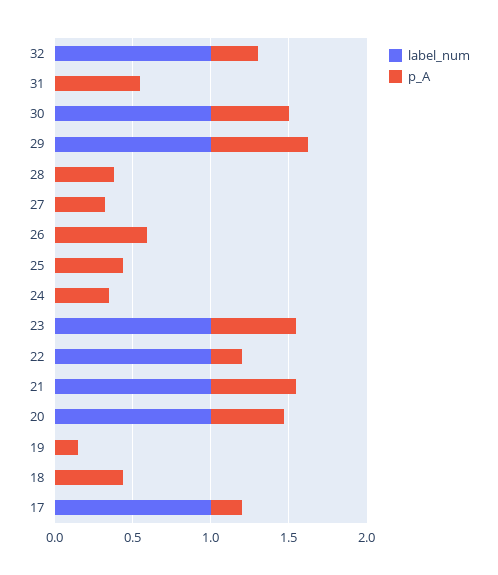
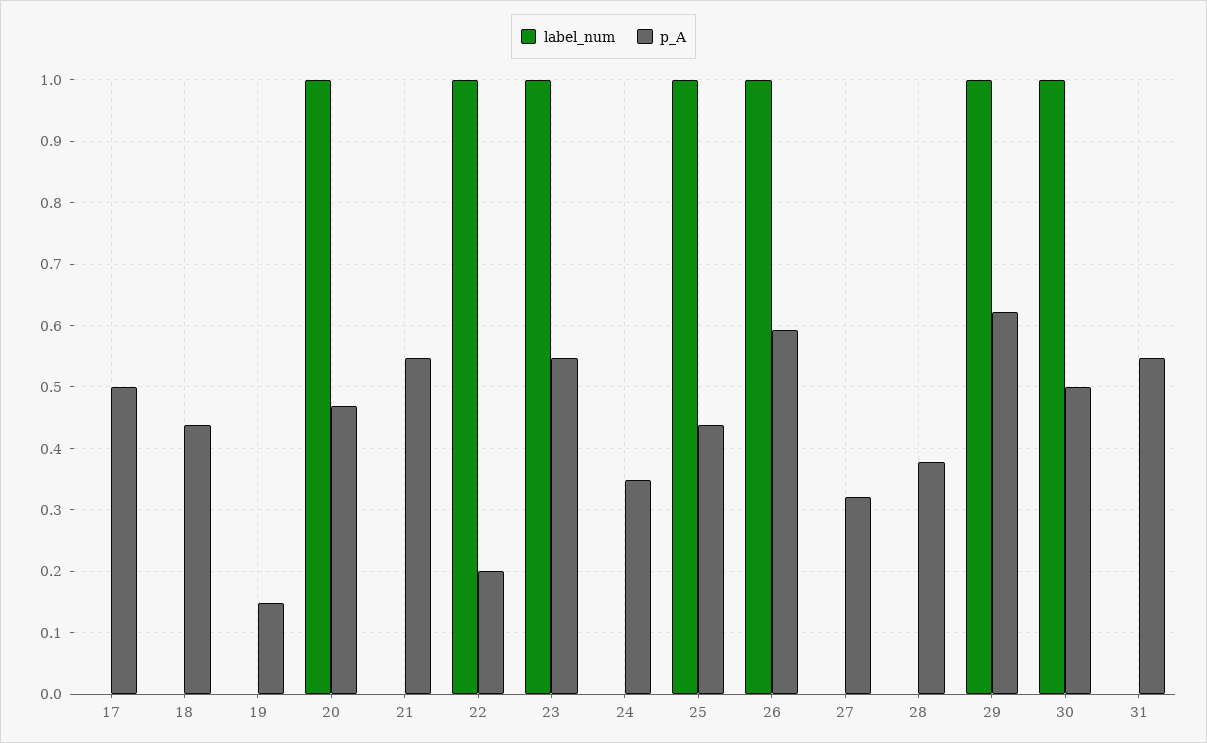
  {
    "label_num": {
-     "32": 1,
      "31": 0,
      "30": 1,
      "29": 1,
      "28": 0,
      "27": 0,
-     "26": 0,
+     "26": 1,
-     "25": 0,
+     "25": 1,
      "24": 0,
      "23": 1,
      "22": 1,
-     "21": 1,
+     "21": 0,
      "20": 1,
      "19": 0,
      "18": 0,
-     "17": 1
+     "17": 0
    },
    "p_A": {
-     "32": 0.3,
      "31": 0.55,
      "30": 0.5,
      "29": 0.62,
      "28": 0.38,
      "27": 0.32,
      "26": 0.59,
      "25": 0.44,
      "24": 0.35,
      "23": 0.55,
      "22": 0.2,
      "21": 0.55,
      "20": 0.47,
      "19": 0.15,
      "18": 0.44,
-     "17": 0.2
+     "17": 0.5
    }
  }

